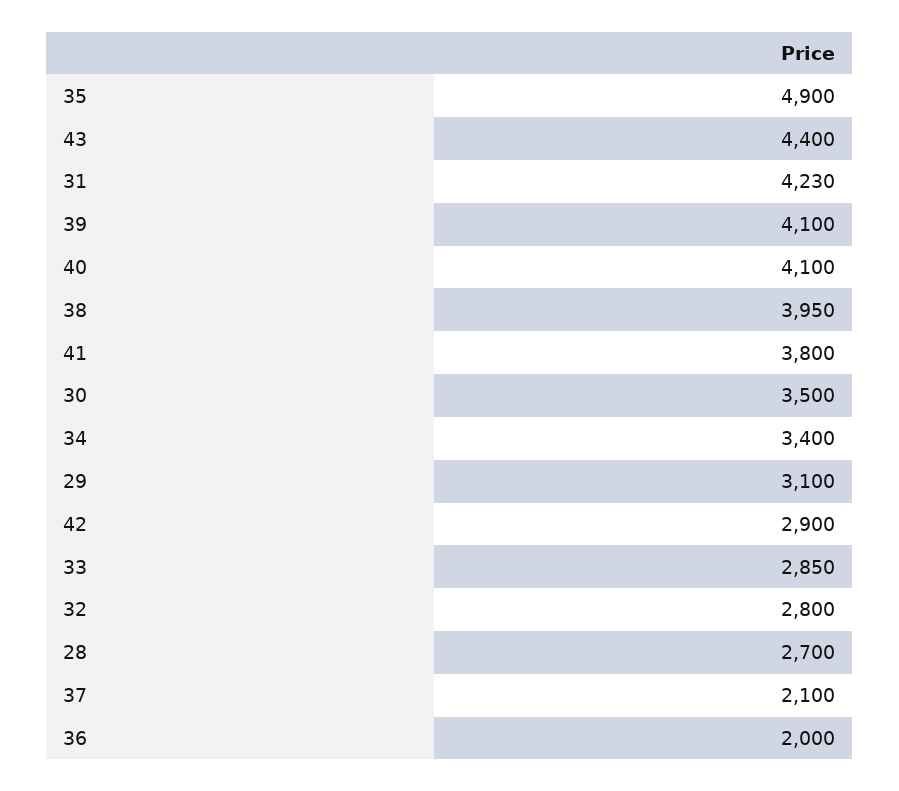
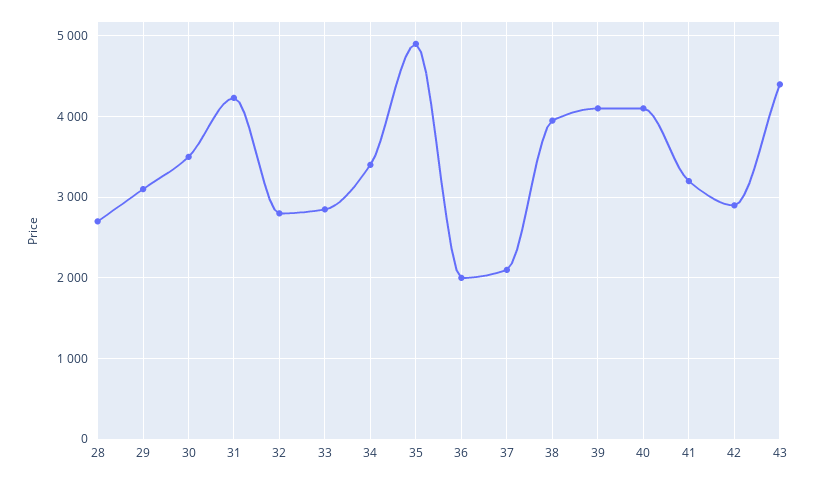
  {
    "35": 4900,
    "43": 4400,
    "31": 4230,
    "39": 4100,
    "40": 4100,
    "38": 3950,
-   "41": 3800,
+   "41": 3200,
    "30": 3500,
    "34": 3400,
    "29": 3100,
    "42": 2900,
    "33": 2850,
    "32": 2800,
    "28": 2700,
    "37": 2100,
    "36": 2000
  }

